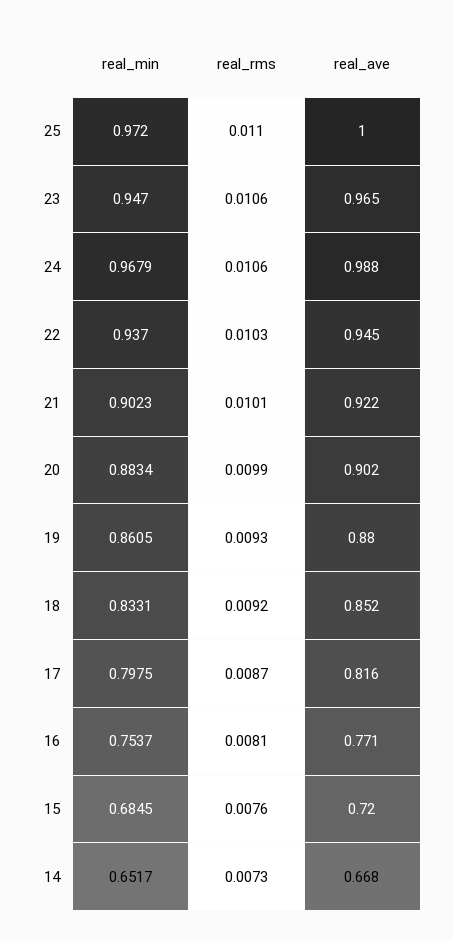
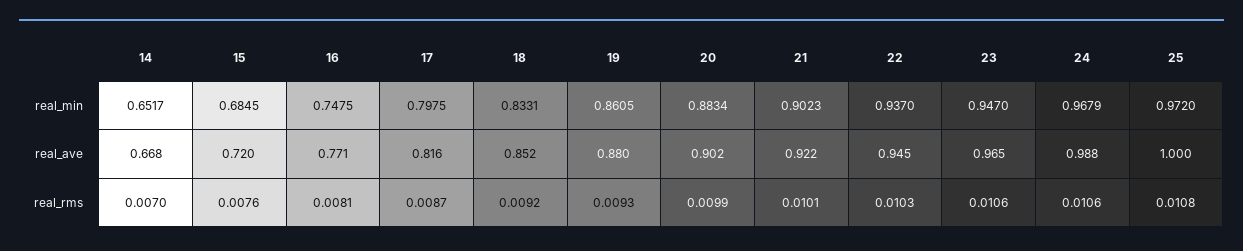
  {
    "real_min": {
      "25": 0.972,
      "23": 0.947,
      "24": 0.9679,
      "22": 0.937,
      "21": 0.9023,
      "20": 0.8834,
      "19": 0.8605,
      "18": 0.8331,
      "17": 0.7975,
-     "16": 0.7537,
+     "16": 0.7475,
      "15": 0.6845,
      "14": 0.6517
    },
    "real_rms": {
-     "25": 0.011,
+     "25": 0.0108,
      "23": 0.0106,
      "24": 0.0106,
      "22": 0.0103,
      "21": 0.0101,
      "20": 0.0099,
      "19": 0.0093,
      "18": 0.0092,
      "17": 0.0087,
      "16": 0.0081,
      "15": 0.0076,
-     "14": 0.0073
+     "14": 0.007
    },
    "real_ave": {
      "25": 1,
      "23": 0.965,
      "24": 0.988,
      "22": 0.945,
      "21": 0.922,
      "20": 0.902,
      "19": 0.88,
      "18": 0.852,
      "17": 0.816,
      "16": 0.771,
      "15": 0.72,
      "14": 0.668
    }
  }

